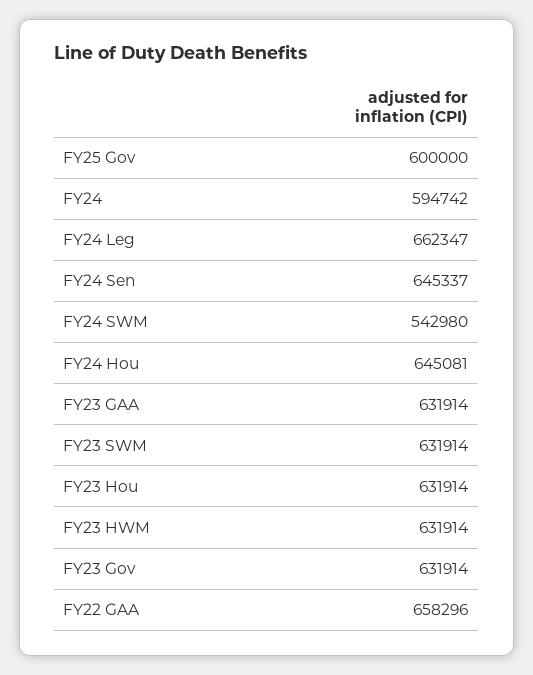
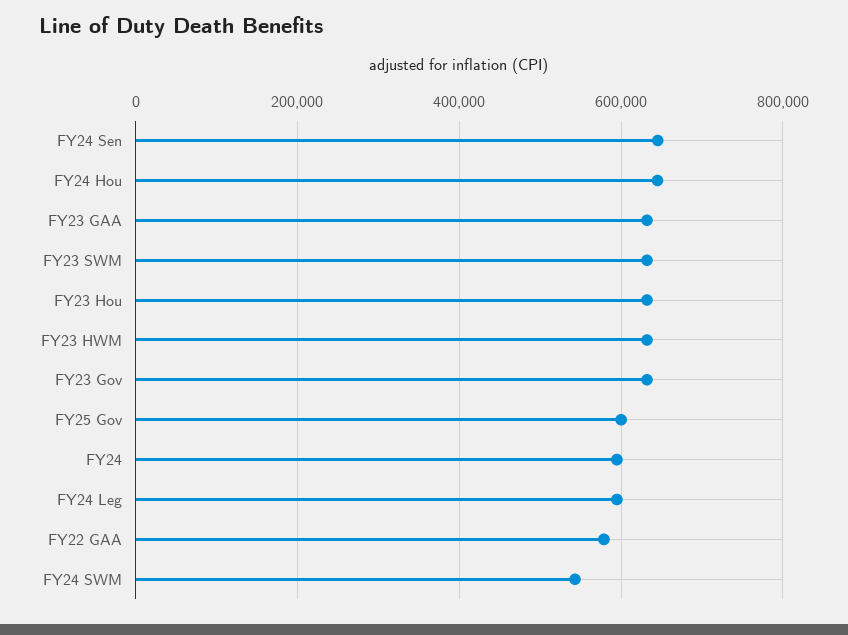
  {
    "FY25 Gov": 600000,
    "FY24": 594742,
-   "FY24 Leg": 662347,
+   "FY24 Leg": 600000,
    "FY24 Sen": 645337,
    "FY24 SWM": 542980,
    "FY24 Hou": 645081,
    "FY23 GAA": 631914,
    "FY23 SWM": 631914,
    "FY23 Hou": 631914,
    "FY23 HWM": 631914,
    "FY23 Gov": 631914,
-   "FY22 GAA": 658296
+   "FY22 GAA": 580000
  }

